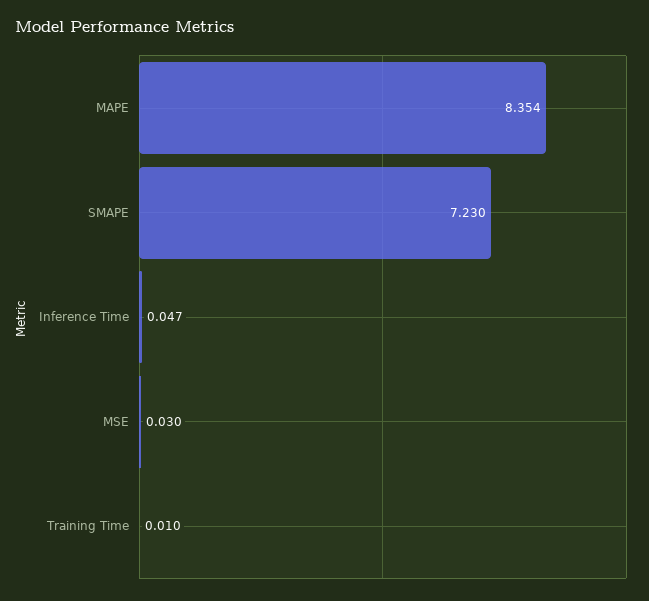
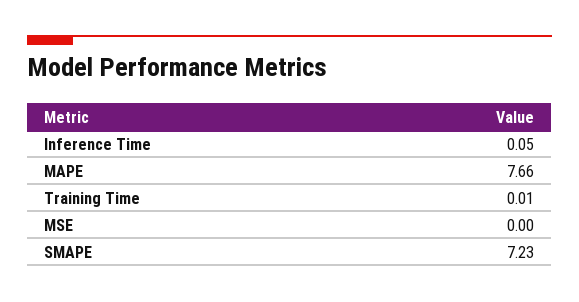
  {
-   "MAPE": 8.354,
+   "MAPE": 7.66,
    "SMAPE": 7.23,
    "Inference Time": 0.047,
-   "MSE": 0.03,
+   "MSE": 0,
    "Training Time": 0.01
  }

